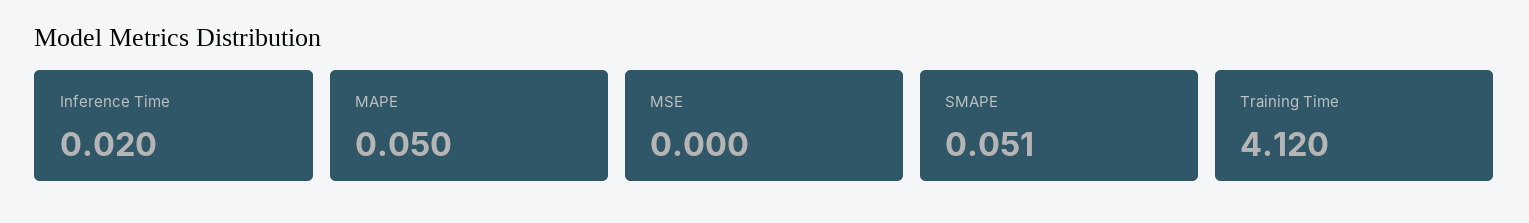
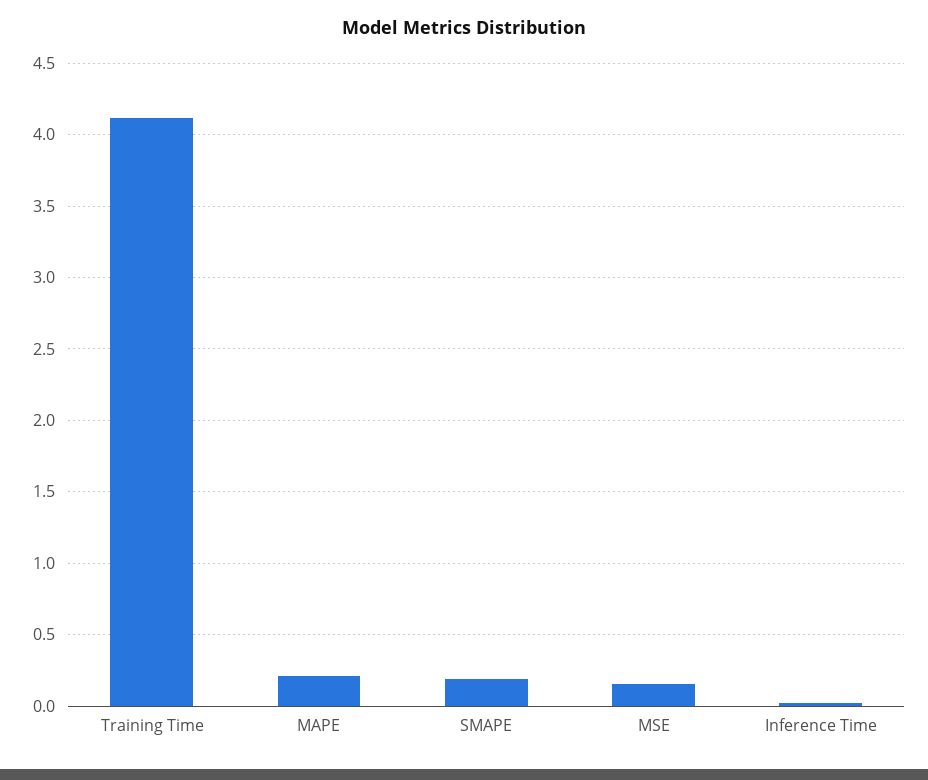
  {
    "Inference Time": 0.02,
-   "MAPE": 0.05,
+   "MAPE": 0.2,
-   "MSE": 0,
+   "MSE": 0.15,
-   "SMAPE": 0.051,
+   "SMAPE": 0.2,
    "Training Time": 4.12
  }

